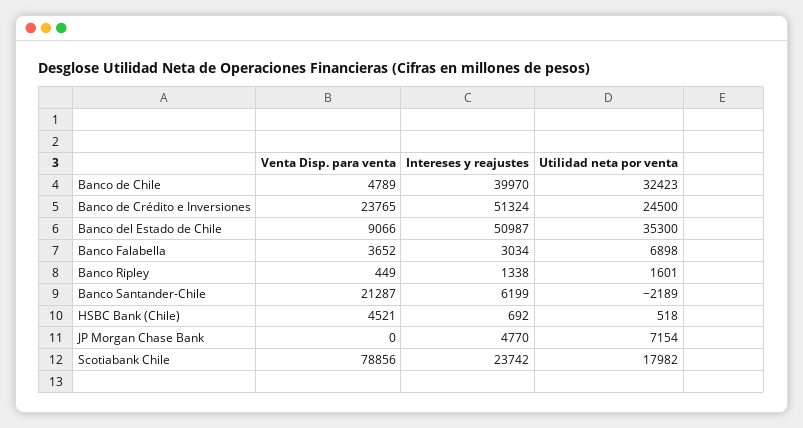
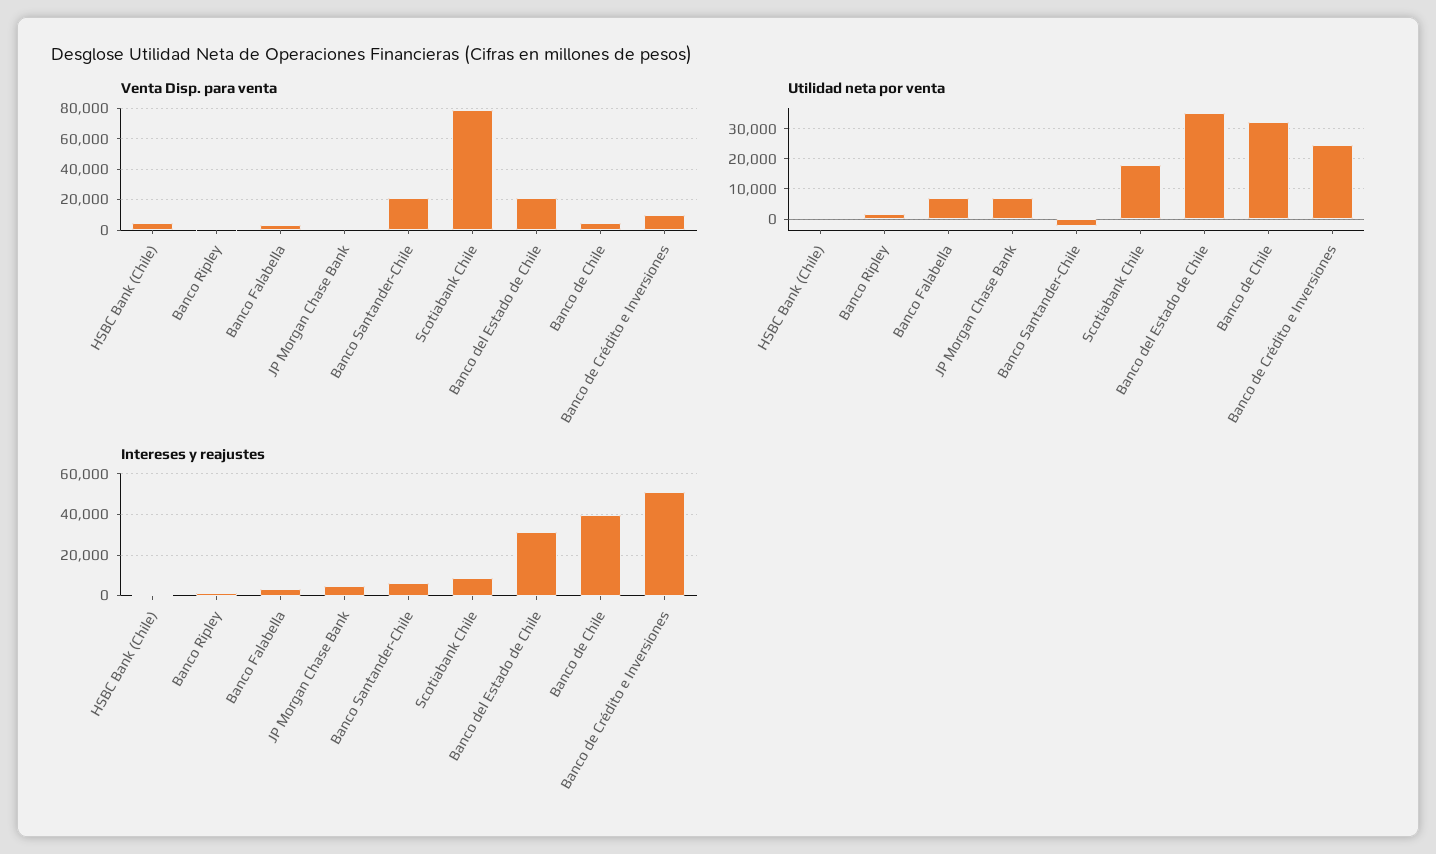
  {
    "Venta Disp. para venta": {
      "Banco de Chile": 4789,
-     "Banco de Crédito e Inversiones": 23765,
+     "Banco de Crédito e Inversiones": 10000,
-     "Banco del Estado de Chile": 9066,
+     "Banco del Estado de Chile": 20000,
      "Banco Falabella": 3652,
      "Banco Ripley": 449,
      "Banco Santander-Chile": 21287,
      "HSBC Bank (Chile)": 4521,
      "JP Morgan Chase Bank": 0,
      "Scotiabank Chile": 78856
    },
    "Intereses y reajustes": {
      "Banco de Chile": 39970,
      "Banco de Crédito e Inversiones": 51324,
-     "Banco del Estado de Chile": 50987,
+     "Banco del Estado de Chile": 30000,
      "Banco Falabella": 3034,
      "Banco Ripley": 1338,
      "Banco Santander-Chile": 6199,
      "HSBC Bank (Chile)": 692,
      "JP Morgan Chase Bank": 4770,
-     "Scotiabank Chile": 23742
+     "Scotiabank Chile": 10000
    },
    "Utilidad neta por venta": {
      "Banco de Chile": 32423,
      "Banco de Crédito e Inversiones": 24500,
      "Banco del Estado de Chile": 35300,
      "Banco Falabella": 6898,
      "Banco Ripley": 1601,
      "Banco Santander-Chile": -2189,
      "HSBC Bank (Chile)": 518,
      "JP Morgan Chase Bank": 7154,
      "Scotiabank Chile": 17982
    }
  }

